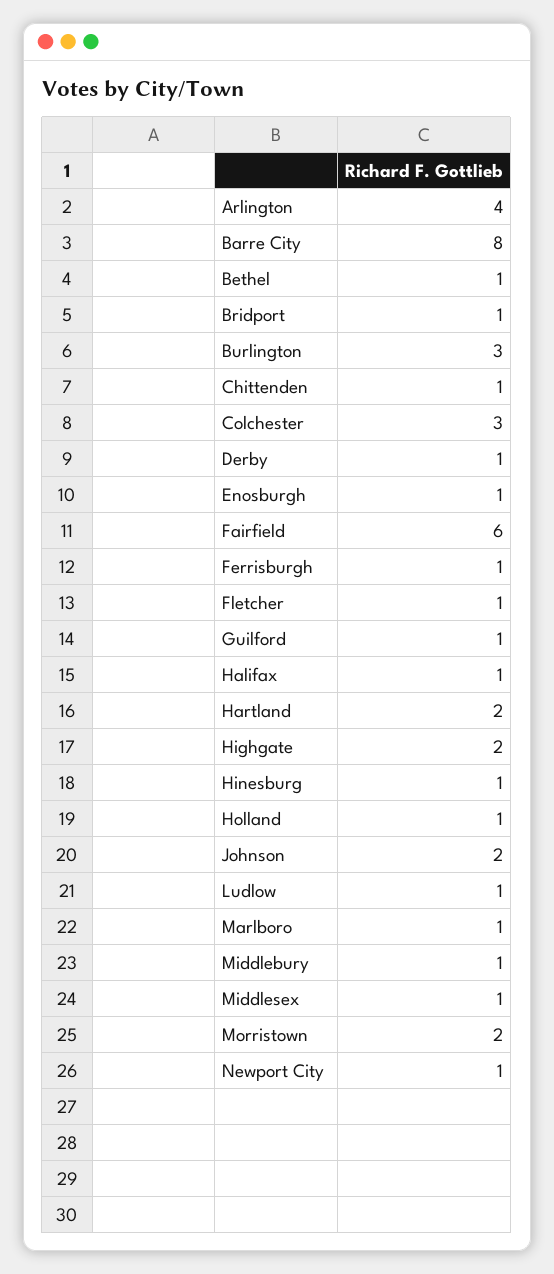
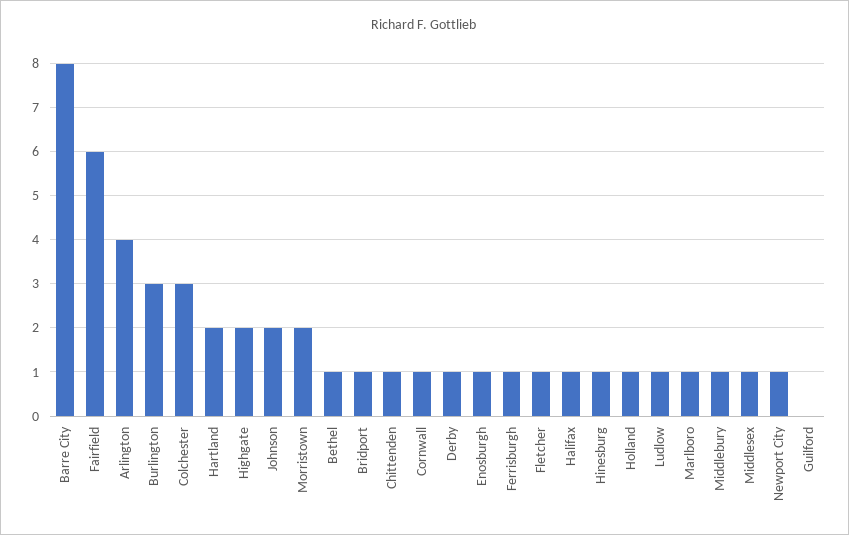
  {
    "Arlington": 4,
    "Barre City": 8,
    "Bethel": 1,
    "Bridport": 1,
    "Burlington": 3,
    "Chittenden": 1,
    "Colchester": 3,
    "Derby": 1,
    "Enosburgh": 1,
    "Fairfield": 6,
    "Ferrisburgh": 1,
    "Fletcher": 1,
-   "Guilford": 1,
+   "Guilford": 0,
    "Halifax": 1,
    "Hartland": 2,
    "Highgate": 2,
    "Hinesburg": 1,
    "Holland": 1,
    "Johnson": 2,
    "Ludlow": 1,
    "Marlboro": 1,
    "Middlebury": 1,
    "Middlesex": 1,
    "Morristown": 2,
-   "Newport City": 1
+   "Newport City": 1,
+   "Cornwall": 1
  }

